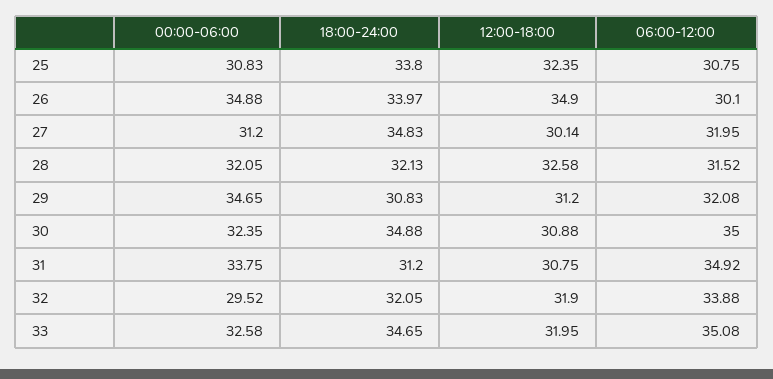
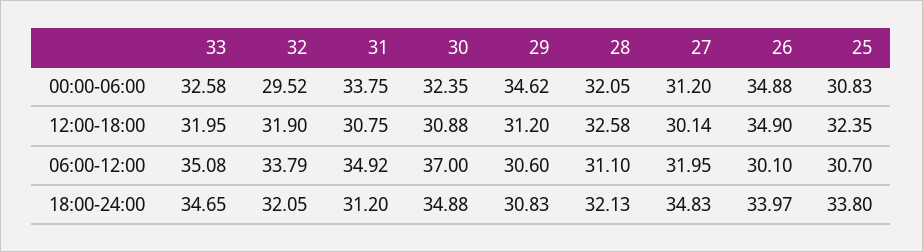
  {
    "00:00-06:00": {
      "25": 30.83,
      "26": 34.88,
      "27": 31.2,
      "28": 32.05,
-     "29": 34.65,
+     "29": 34.62,
      "30": 32.35,
      "31": 33.75,
      "32": 29.52,
      "33": 32.58
    },
    "18:00-24:00": {
      "25": 33.8,
      "26": 33.97,
      "27": 34.83,
      "28": 32.13,
      "29": 30.83,
      "30": 34.88,
      "31": 31.2,
      "32": 32.05,
      "33": 34.65
    },
    "12:00-18:00": {
      "25": 32.35,
      "26": 34.9,
      "27": 30.14,
      "28": 32.58,
      "29": 31.2,
      "30": 30.88,
      "31": 30.75,
      "32": 31.9,
      "33": 31.95
    },
    "06:00-12:00": {
-     "25": 30.75,
+     "25": 30.7,
      "26": 30.1,
      "27": 31.95,
-     "28": 31.52,
+     "28": 31.1,
-     "29": 32.08,
+     "29": 30.6,
-     "30": 35,
+     "30": 37,
      "31": 34.92,
-     "32": 33.88,
+     "32": 33.79,
      "33": 35.08
    }
  }

